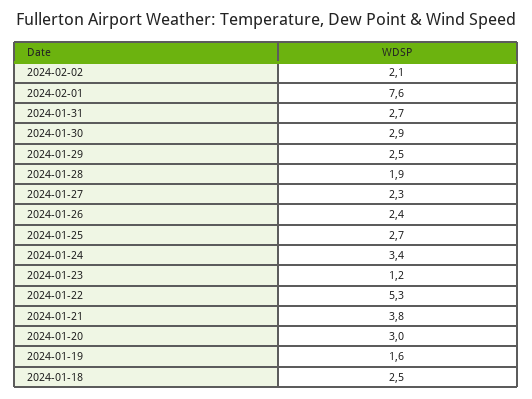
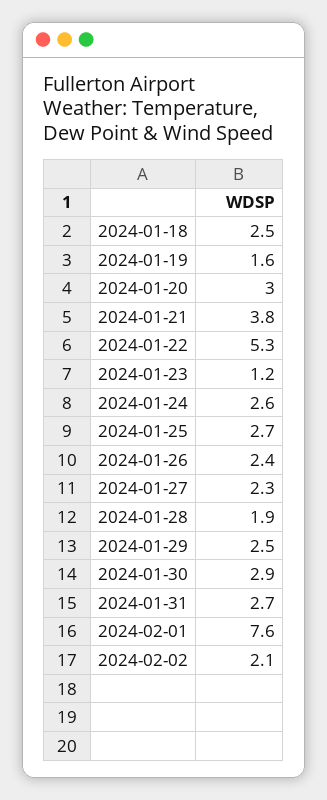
  {
    "2024-02-02": 2.1,
    "2024-02-01": 7.6,
    "2024-01-31": 2.7,
    "2024-01-30": 2.9,
    "2024-01-29": 2.5,
    "2024-01-28": 1.9,
    "2024-01-27": 2.3,
    "2024-01-26": 2.4,
    "2024-01-25": 2.7,
-   "2024-01-24": 3.4,
+   "2024-01-24": 2.6,
    "2024-01-23": 1.2,
    "2024-01-22": 5.3,
    "2024-01-21": 3.8,
    "2024-01-20": 3,
    "2024-01-19": 1.6,
    "2024-01-18": 2.5
  }

